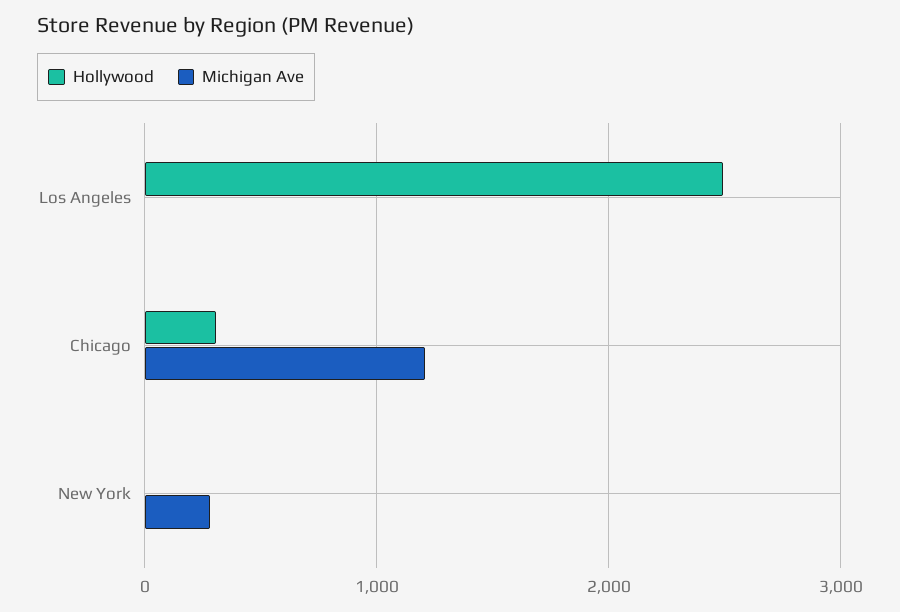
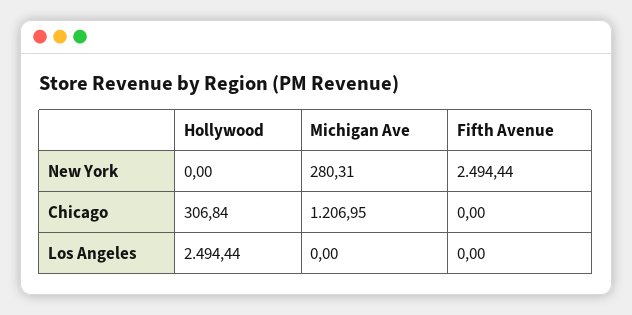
  {
    "Hollywood": {
      "Los Angeles": 2494.44,
      "Chicago": 306.84,
      "New York": 0
    },
    "Michigan Ave": {
      "Los Angeles": 0,
      "Chicago": 1206.95,
      "New York": 280.31
-   }
+   },
+   "Fifth Avenue": {
+     "New York": 2494.44,
+     "Chicago": 0,
+     "Los Angeles": 0
+   }
  }

